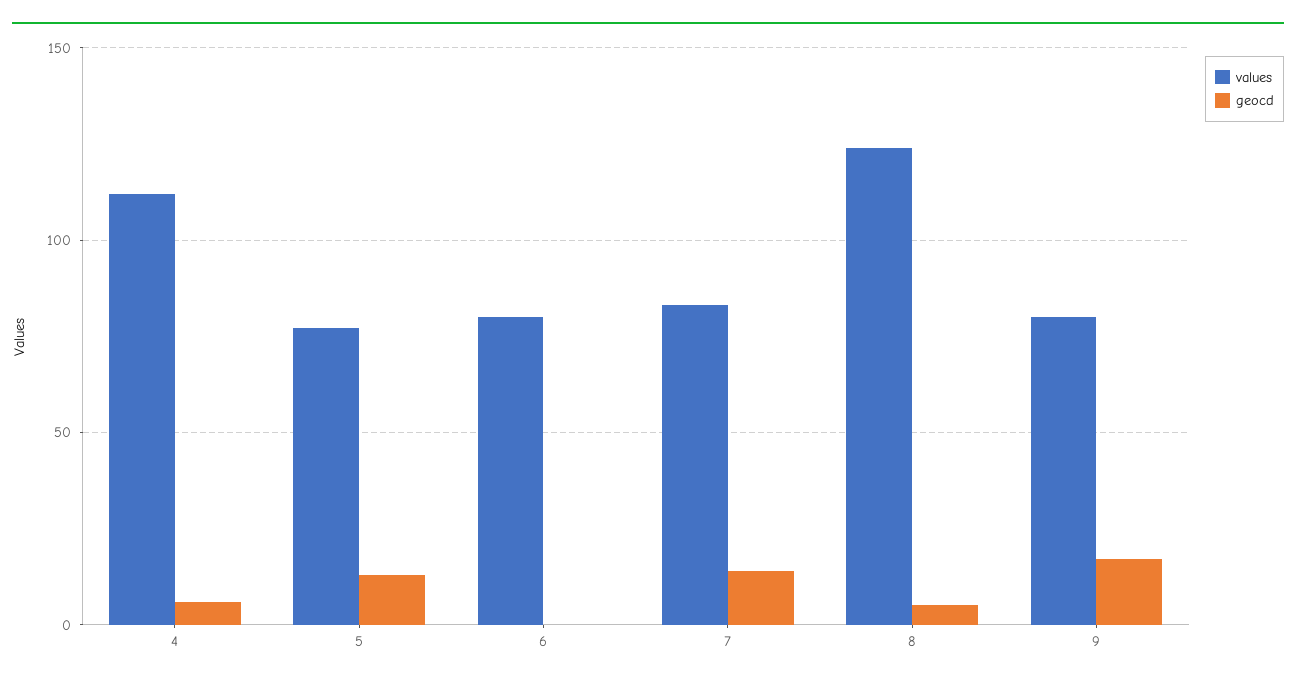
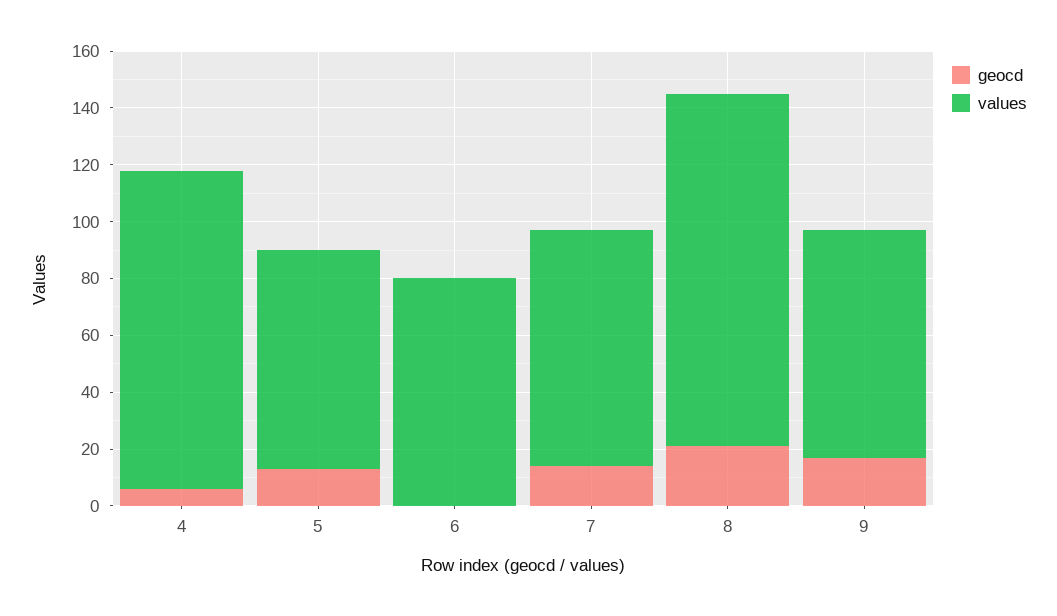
  {
    "values": {
      "4": 110,
      "5": 75,
      "6": 80,
      "7": 85,
      "8": 125,
      "9": 80
    },
    "geocd": {
      "4": 5,
      "5": 15,
      "6": 0,
      "7": 15,
-     "8": 5,
+     "8": 20,
      "9": 15
    }
  }

